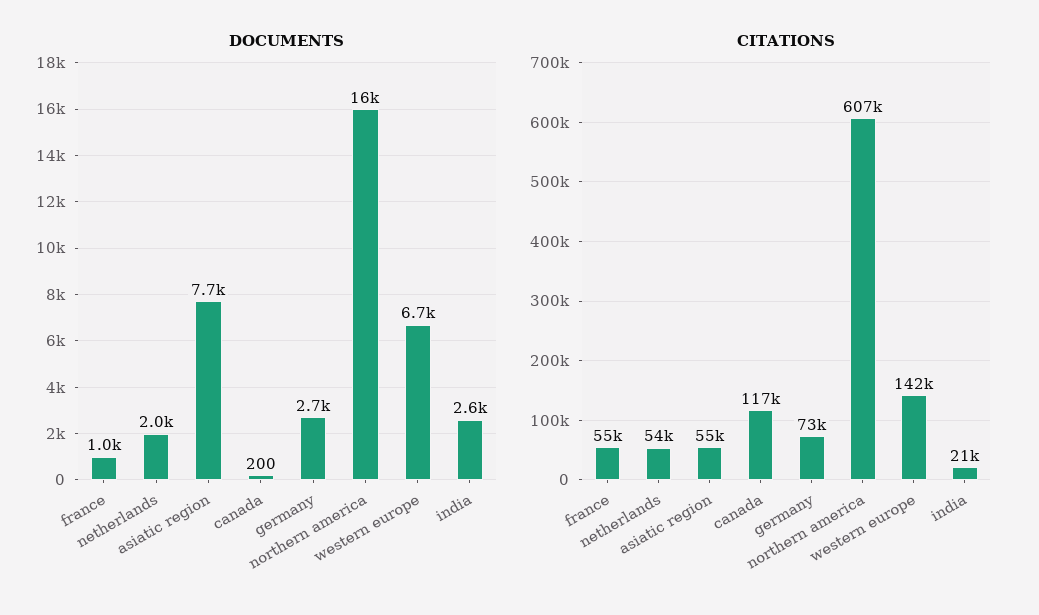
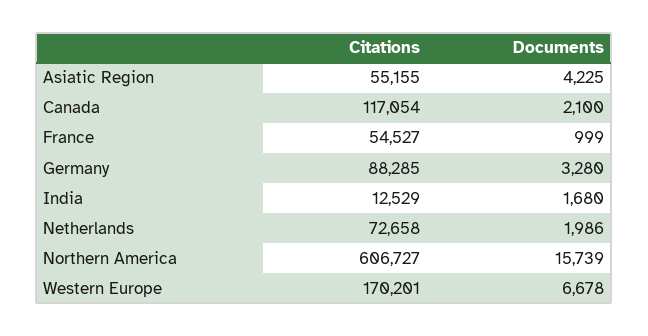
  {
    "DOCUMENTS": {
      "france": 999,
      "netherlands": 1986,
-     "asiatic region": 7700,
+     "asiatic region": 4225,
-     "canada": 200,
+     "canada": 2100,
-     "germany": 2700,
+     "germany": 3280,
      "northern america": 15739,
      "western europe": 6678,
-     "india": 2600
+     "india": 1680
    },
    "CITATIONS": {
      "france": 54527,
-     "netherlands": 54000,
+     "netherlands": 72658,
      "asiatic region": 55155,
      "canada": 117054,
-     "germany": 73000,
+     "germany": 88285,
      "northern america": 606727,
-     "western europe": 142000,
+     "western europe": 170201,
-     "india": 21000
+     "india": 12529
    }
  }

